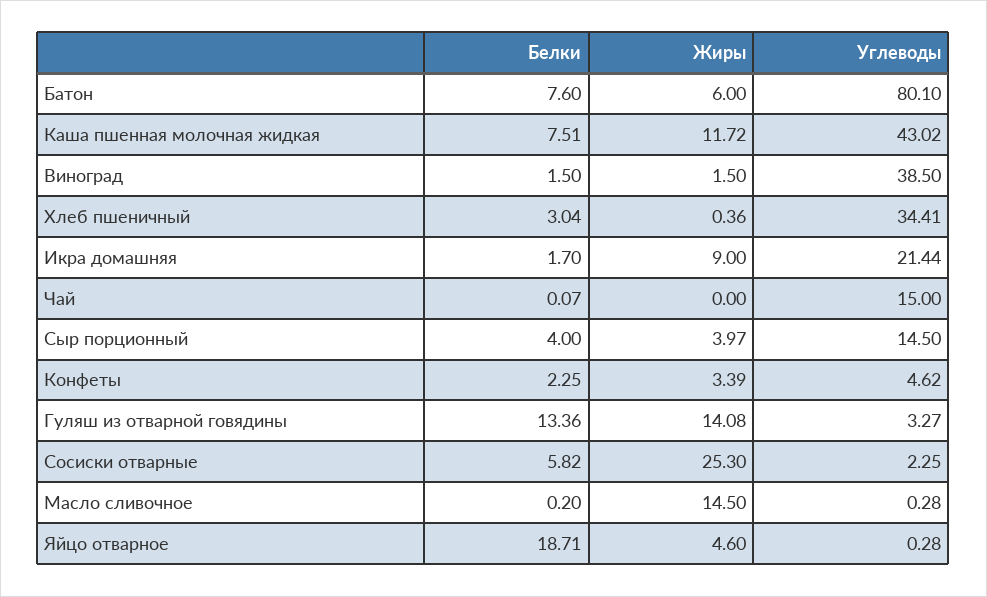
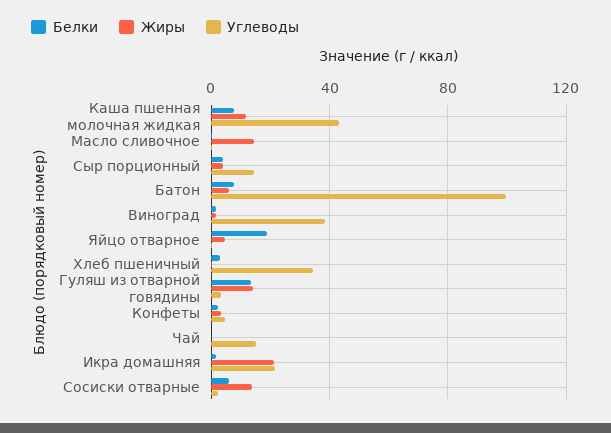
  {
    "Белки": {
      "Батон": 7.6,
      "Каша пшенная молочная жидкая": 7.51,
      "Виноград": 1.5,
      "Хлеб пшеничный": 3.04,
      "Икра домашняя": 1.7,
      "Чай": 0.07,
      "Сыр порционный": 4,
      "Конфеты": 2.25,
      "Гуляш из отварной говядины": 13.36,
      "Сосиски отварные": 5.82,
      "Масло сливочное": 0.2,
      "Яйцо отварное": 18.71
    },
    "Жиры": {
      "Батон": 6,
      "Каша пшенная молочная жидкая": 11.72,
      "Виноград": 1.5,
      "Хлеб пшеничный": 0.36,
-     "Икра домашняя": 9,
+     "Икра домашняя": 20,
      "Чай": 0,
      "Сыр порционный": 3.97,
      "Конфеты": 3.39,
      "Гуляш из отварной говядины": 14.08,
-     "Сосиски отварные": 25.3,
+     "Сосиски отварные": 15,
      "Масло сливочное": 14.5,
      "Яйцо отварное": 4.6
    },
    "Углеводы": {
-     "Батон": 80.1,
+     "Батон": 100,
      "Каша пшенная молочная жидкая": 43.02,
      "Виноград": 38.5,
      "Хлеб пшеничный": 34.41,
      "Икра домашняя": 21.44,
      "Чай": 15,
      "Сыр порционный": 14.5,
      "Конфеты": 4.62,
      "Гуляш из отварной говядины": 3.27,
      "Сосиски отварные": 2.25,
      "Масло сливочное": 0.28,
      "Яйцо отварное": 0.28
    }
  }

